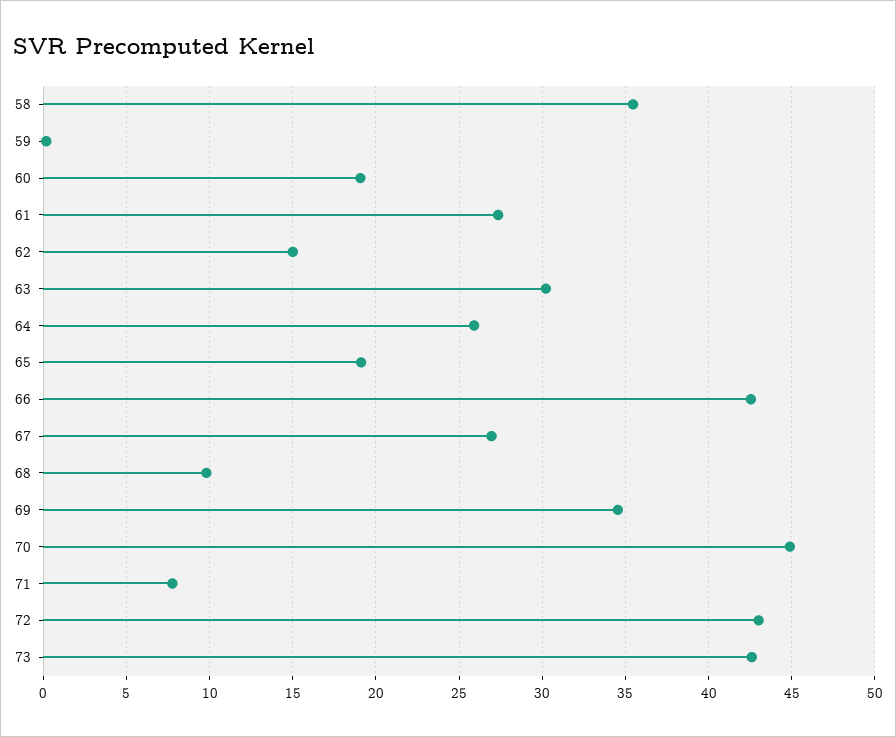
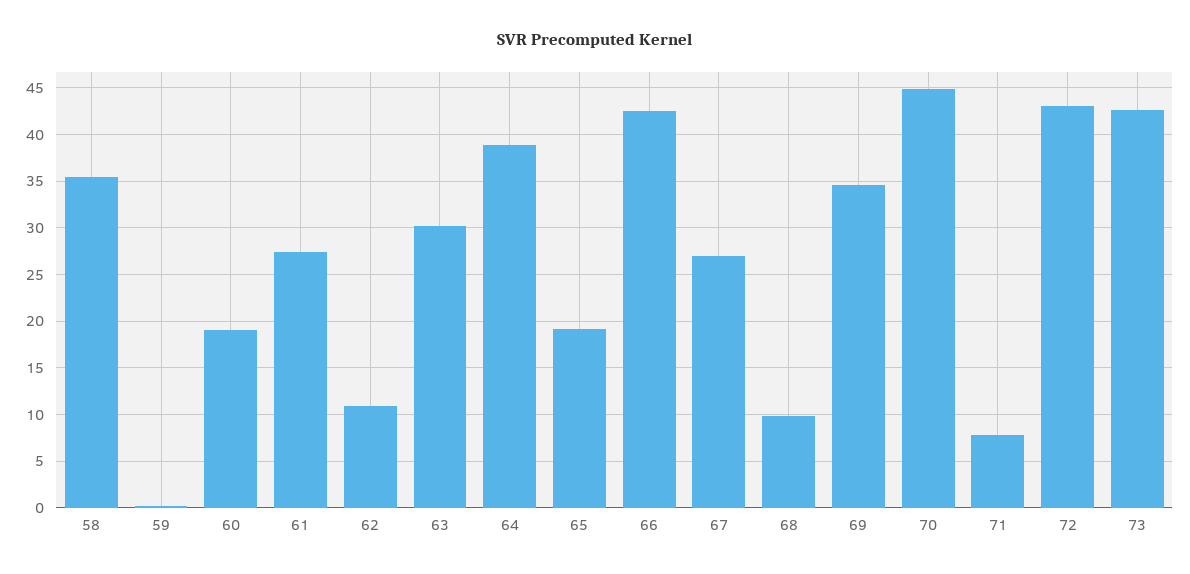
  {
    "58": 35.5,
    "59": 0,
    "60": 19,
    "61": 27.5,
-   "62": 15,
+   "62": 11,
    "63": 30,
-   "64": 26,
+   "64": 39,
    "65": 19,
    "66": 42.5,
    "67": 27,
    "68": 10,
    "69": 34.5,
    "70": 45,
    "71": 8,
    "72": 43,
    "73": 42.5
  }

